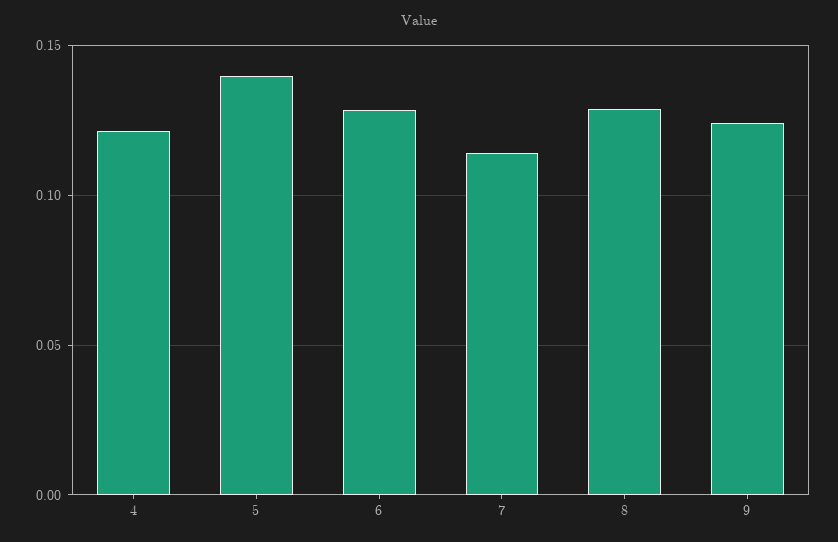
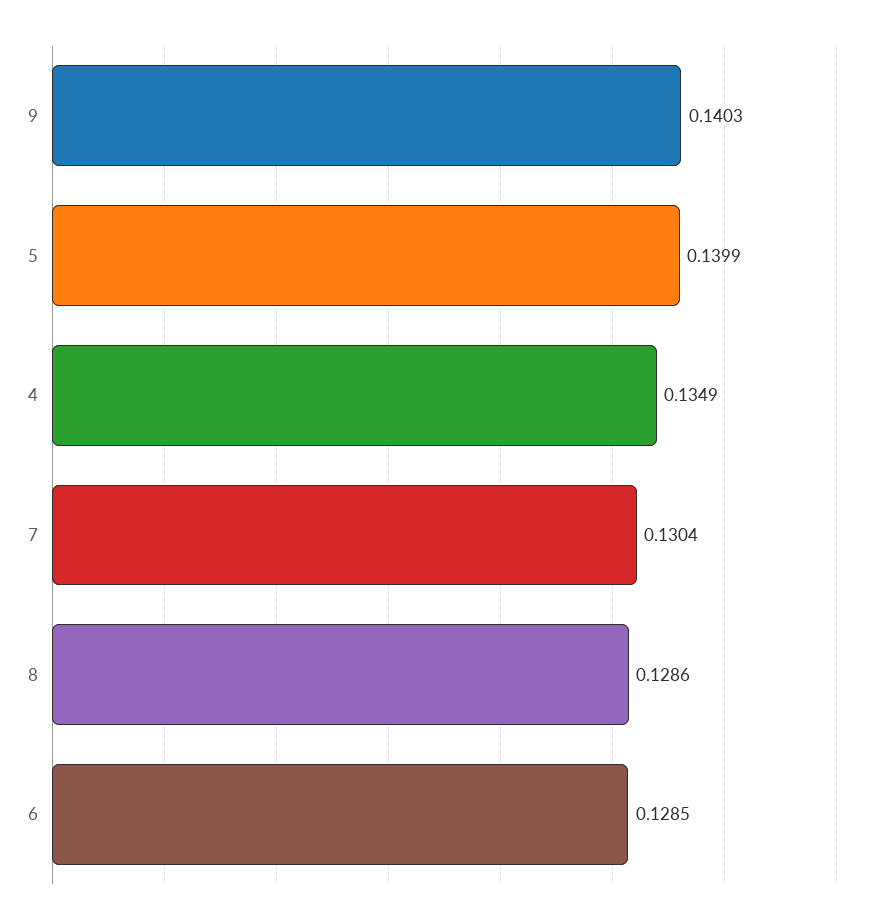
  {
-   "4": 0.12,
+   "4": 0.1349,
    "5": 0.1399,
    "6": 0.1285,
-   "7": 0.115,
+   "7": 0.1304,
    "8": 0.1286,
-   "9": 0.125
+   "9": 0.1403
  }

